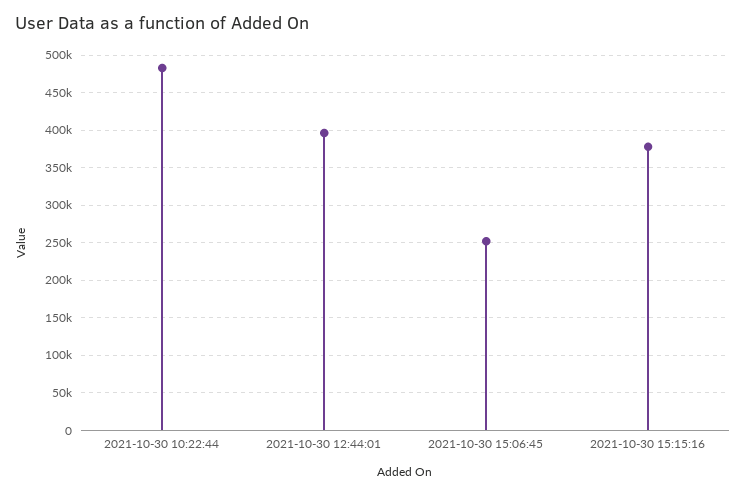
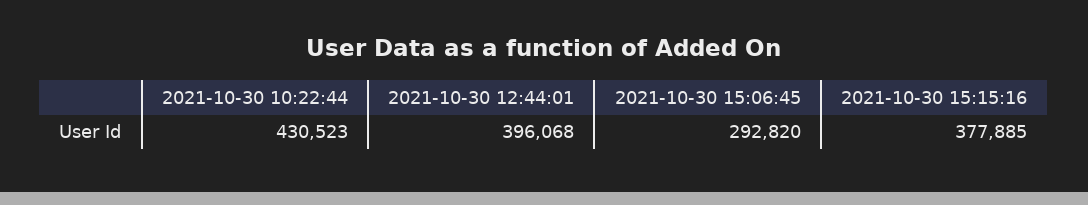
  {
-   "2021-10-30 10:22:44": 480000,
+   "2021-10-30 10:22:44": 430523,
    "2021-10-30 12:44:01": 396068,
-   "2021-10-30 15:06:45": 250000,
+   "2021-10-30 15:06:45": 292820,
    "2021-10-30 15:15:16": 377885
  }

